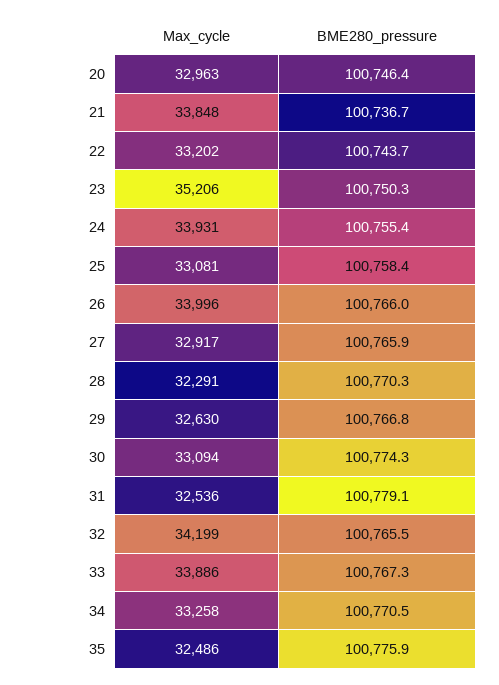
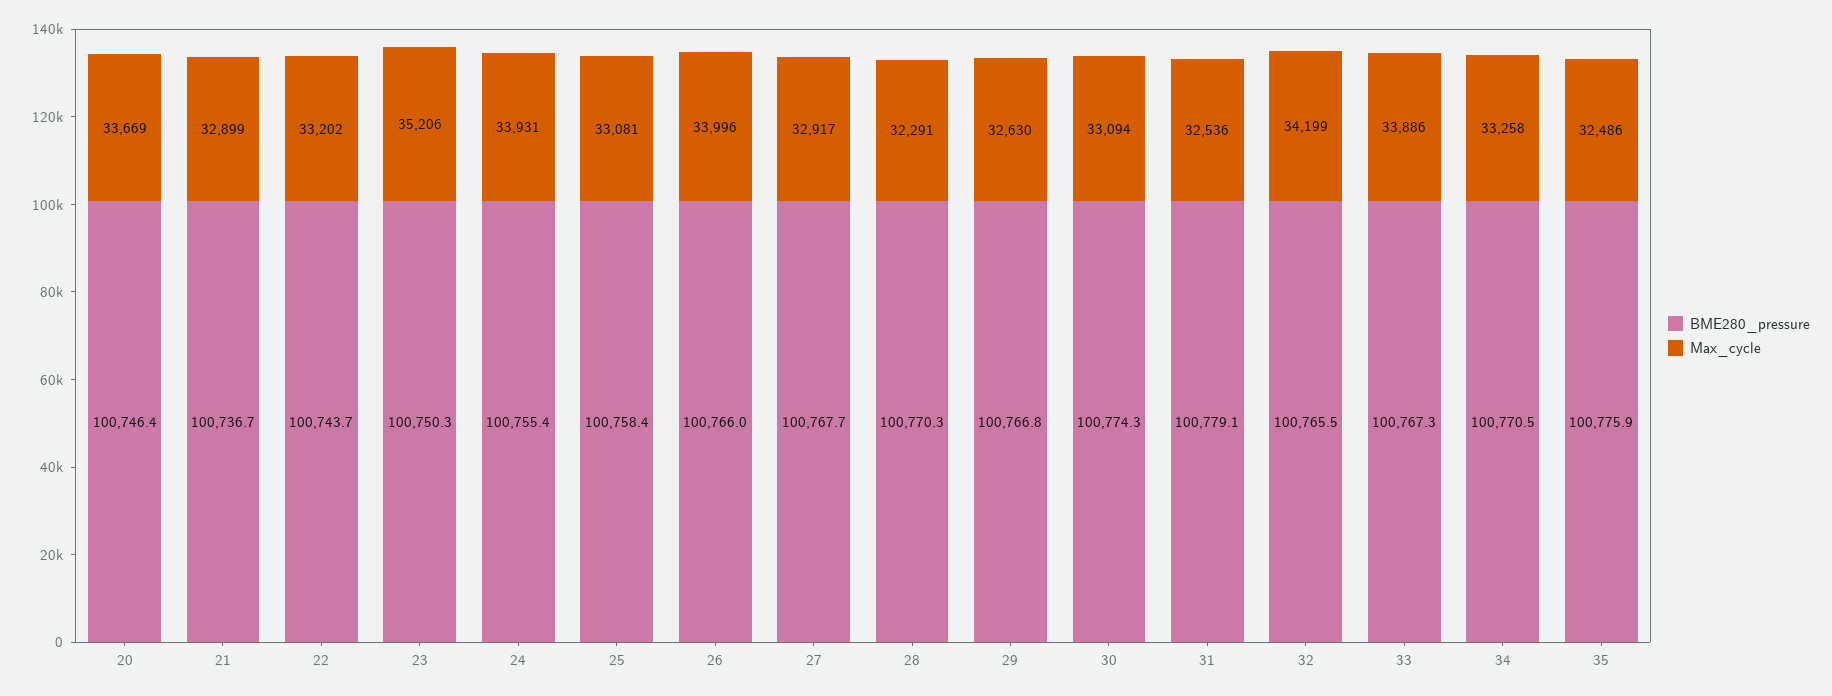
  {
    "Max_cycle": {
-     "20": 32963,
+     "20": 33669,
-     "21": 33848,
+     "21": 32899,
      "22": 33202,
      "23": 35206,
      "24": 33931,
      "25": 33081,
      "26": 33996,
      "27": 32917,
      "28": 32291,
      "29": 32630,
      "30": 33094,
      "31": 32536,
      "32": 34199,
      "33": 33886,
      "34": 33258,
      "35": 32486
    },
    "BME280_pressure": {
      "20": 100746.4,
      "21": 100736.7,
      "22": 100743.7,
      "23": 100750.3,
      "24": 100755.4,
      "25": 100758.4,
      "26": 100766,
-     "27": 100765.9,
+     "27": 100767.7,
      "28": 100770.3,
      "29": 100766.8,
      "30": 100774.3,
      "31": 100779.1,
      "32": 100765.5,
      "33": 100767.3,
      "34": 100770.5,
      "35": 100775.9
    }
  }

